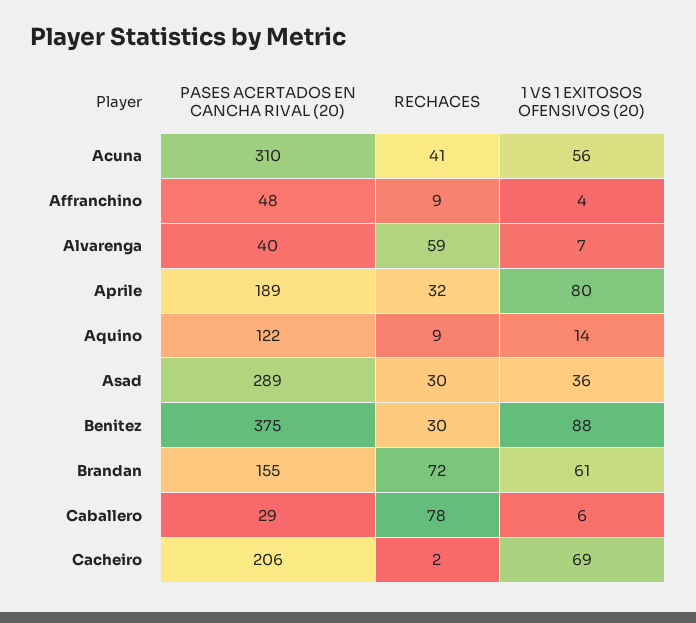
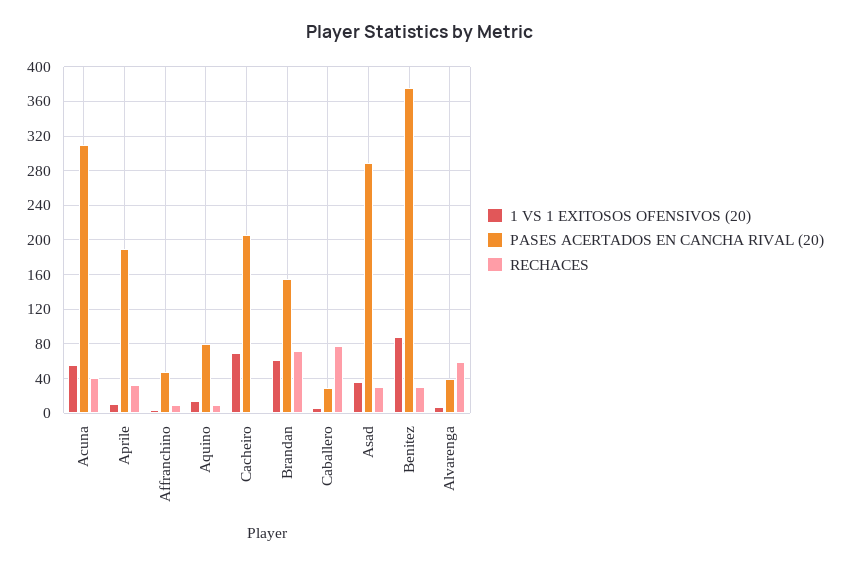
  {
    "PASES ACERTADOS EN CANCHA RIVAL (20)": {
      "Acuna": 310,
      "Affranchino": 48,
      "Alvarenga": 40,
      "Aprile": 189,
-     "Aquino": 122,
+     "Aquino": 80,
      "Asad": 289,
      "Benitez": 375,
      "Brandan": 155,
      "Caballero": 29,
      "Cacheiro": 206
    },
    "RECHACES": {
      "Acuna": 41,
      "Affranchino": 9,
      "Alvarenga": 59,
      "Aprile": 32,
      "Aquino": 9,
      "Asad": 30,
      "Benitez": 30,
      "Brandan": 72,
      "Caballero": 78,
      "Cacheiro": 2
    },
    "1 VS 1 EXITOSOS OFENSIVOS (20)": {
      "Acuna": 56,
      "Affranchino": 4,
      "Alvarenga": 7,
-     "Aprile": 80,
+     "Aprile": 10,
      "Aquino": 14,
      "Asad": 36,
      "Benitez": 88,
      "Brandan": 61,
      "Caballero": 6,
      "Cacheiro": 69
    }
  }

